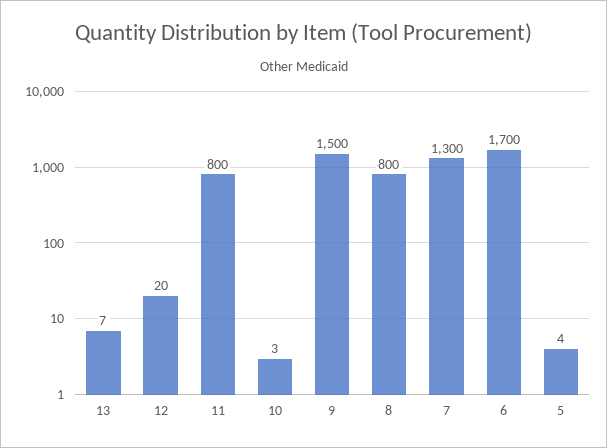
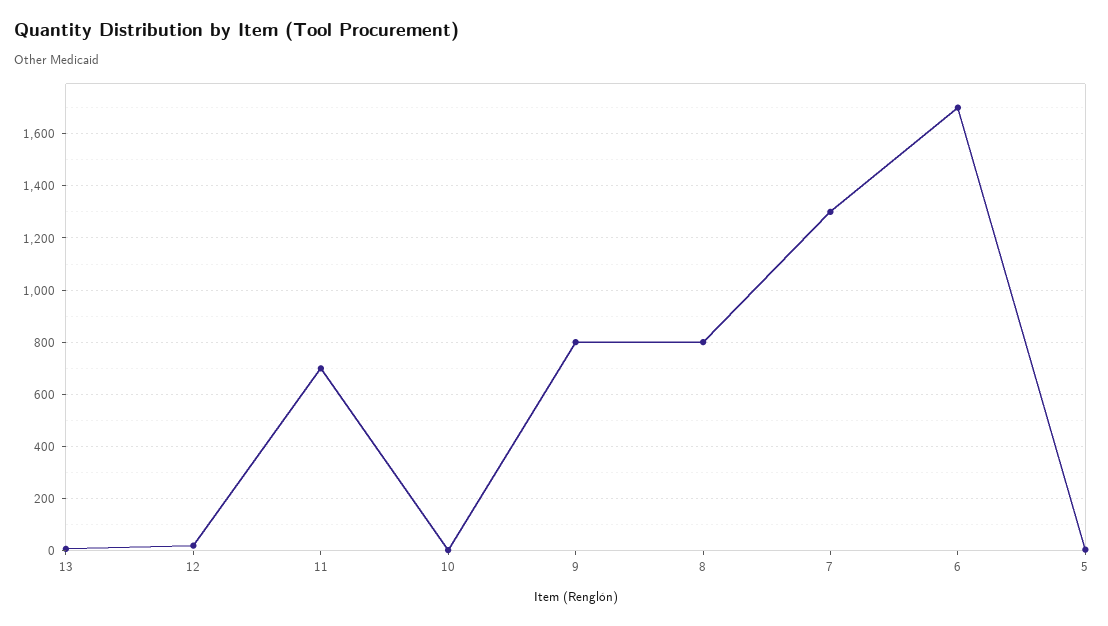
  {
    "13": 7,
    "12": 20,
-   "11": 800,
+   "11": 700,
    "10": 3,
-   "9": 1500,
+   "9": 800,
    "8": 800,
    "7": 1300,
    "6": 1700,
    "5": 4
  }

